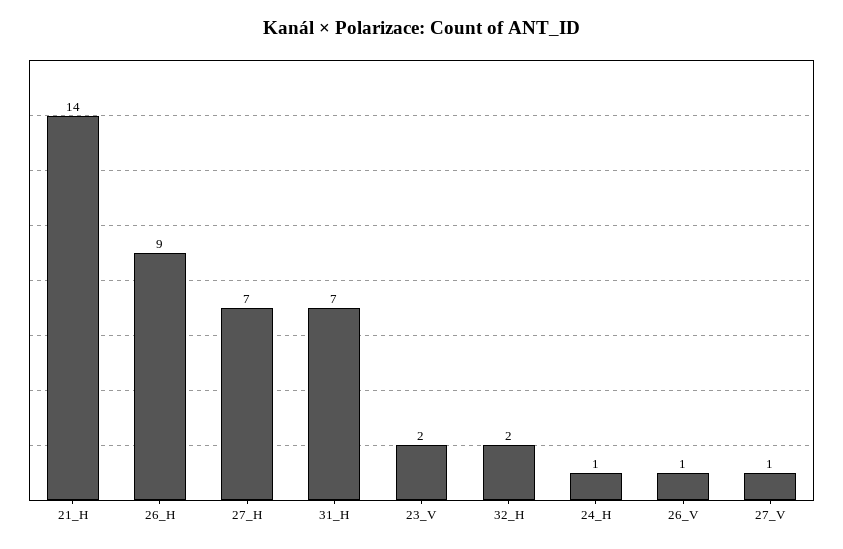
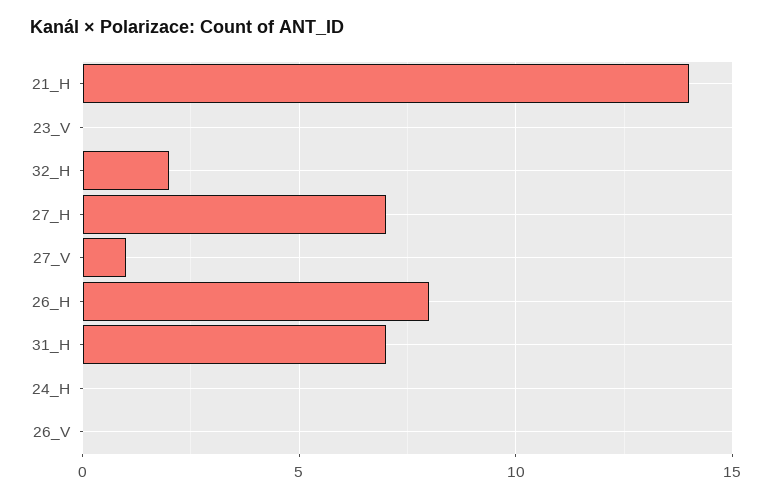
  {
    "21_H": 14,
-   "26_H": 9,
+   "26_H": 8,
    "27_H": 7,
    "31_H": 7,
-   "23_V": 2,
+   "23_V": 0,
    "32_H": 2,
-   "24_H": 1,
+   "24_H": 0,
-   "26_V": 1,
+   "26_V": 0,
    "27_V": 1
  }

